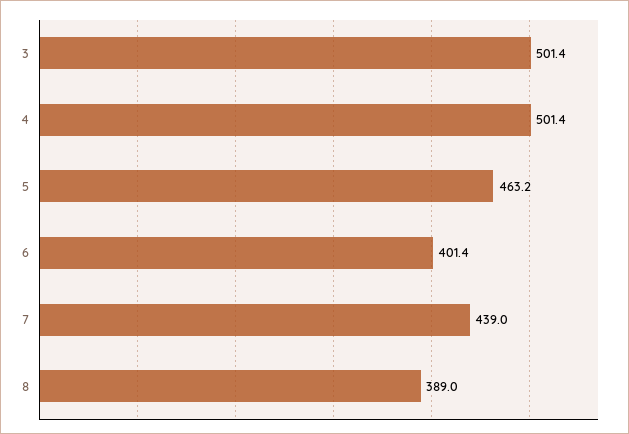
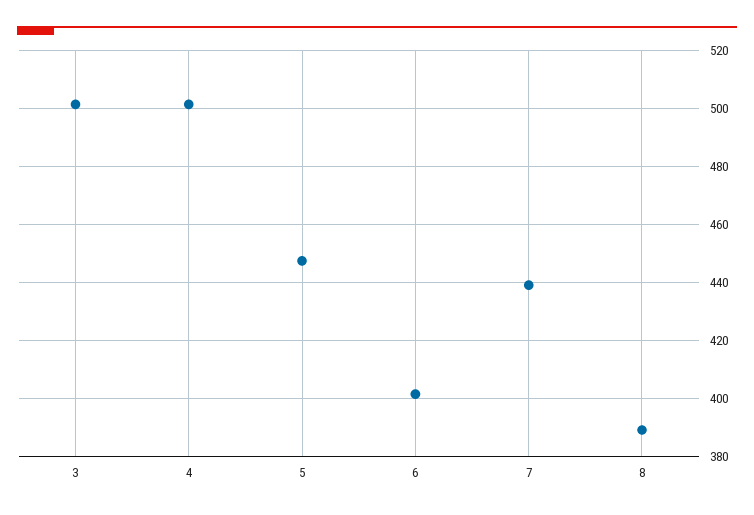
  {
    "3": 501.4,
    "4": 501.4,
-   "5": 463.2,
+   "5": 447.5,
    "6": 401.4,
    "7": 439,
    "8": 389
  }

